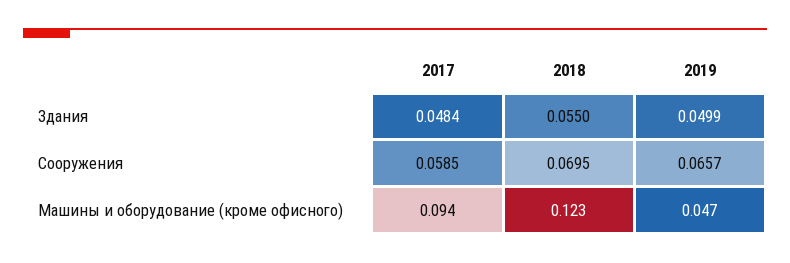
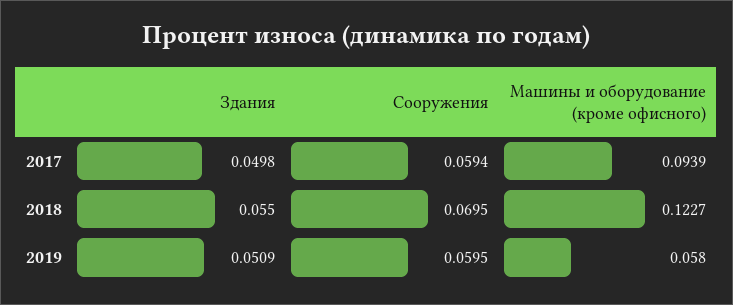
  {
    "2017": {
-     "Здания": 0.0484,
+     "Здания": 0.0498,
-     "Сооружения": 0.0585,
+     "Сооружения": 0.0594,
      "Машины и оборудование (кроме офисного)": 0.0939
    },
    "2018": {
      "Здания": 0.055,
      "Сооружения": 0.0695,
      "Машины и оборудование (кроме офисного)": 0.1227
    },
    "2019": {
-     "Здания": 0.0499,
+     "Здания": 0.0509,
-     "Сооружения": 0.0657,
+     "Сооружения": 0.0595,
-     "Машины и оборудование (кроме офисного)": 0.047
+     "Машины и оборудование (кроме офисного)": 0.058
    }
  }

